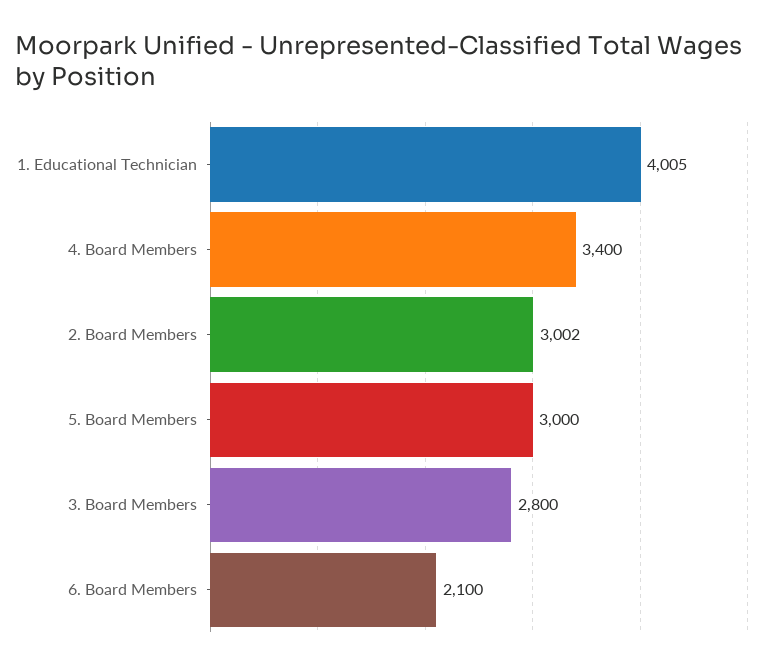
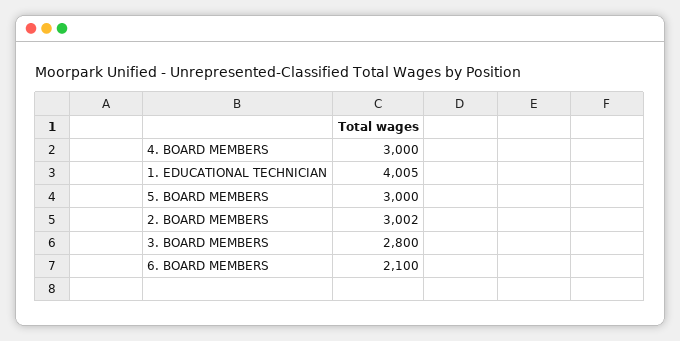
  {
    "1. Educational Technician": 4005,
-   "4. Board Members": 3400,
+   "4. Board Members": 3000,
    "2. Board Members": 3002,
    "5. Board Members": 3000,
    "3. Board Members": 2800,
    "6. Board Members": 2100
  }

